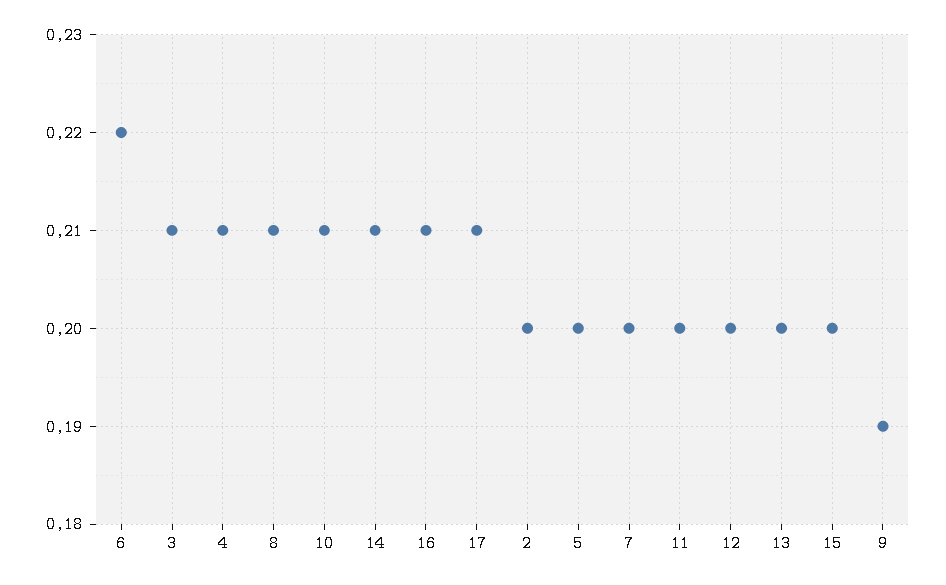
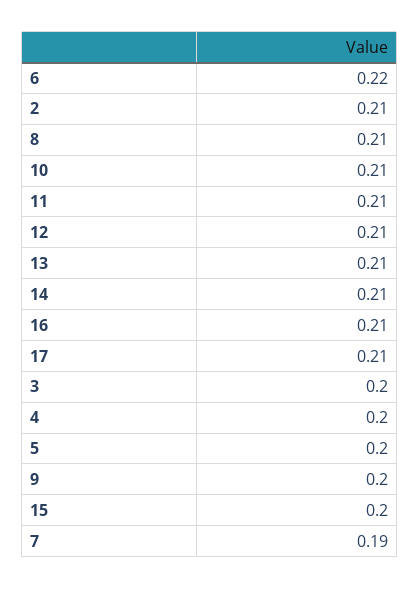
  {
    "6": 0.22,
-   "3": 0.21,
+   "3": 0.2,
-   "4": 0.21,
+   "4": 0.2,
    "8": 0.21,
    "10": 0.21,
    "14": 0.21,
    "16": 0.21,
    "17": 0.21,
-   "2": 0.2,
+   "2": 0.21,
    "5": 0.2,
-   "7": 0.2,
+   "7": 0.19,
-   "11": 0.2,
+   "11": 0.21,
-   "12": 0.2,
+   "12": 0.21,
-   "13": 0.2,
+   "13": 0.21,
    "15": 0.2,
-   "9": 0.19
+   "9": 0.2
  }

